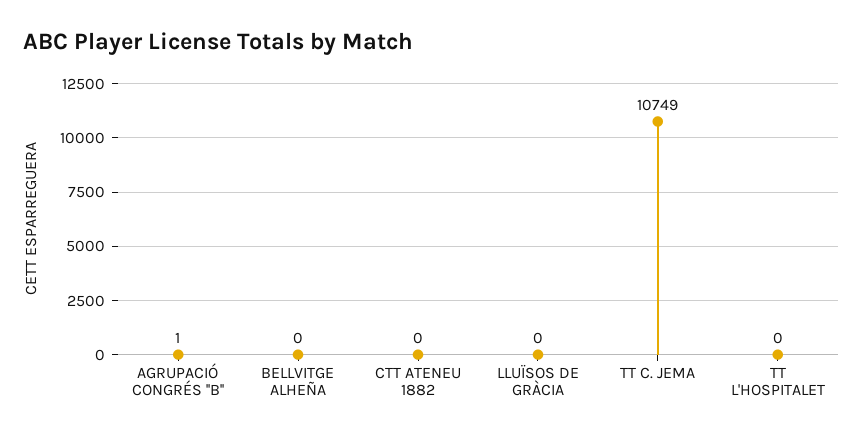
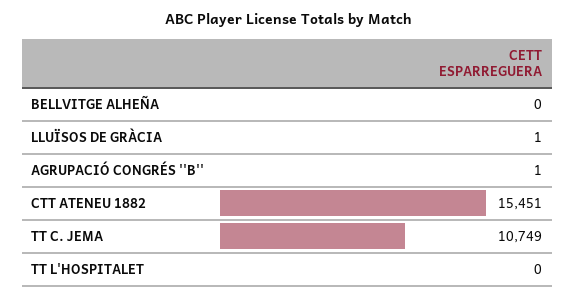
  {
    "AGRUPACIÓ CONGRÉS ''B''": 1,
    "BELLVITGE ALHEÑA": 0,
-   "CTT ATENEU 1882": 0,
+   "CTT ATENEU 1882": 15451,
-   "LLUÏSOS DE GRÀCIA": 0,
+   "LLUÏSOS DE GRÀCIA": 1,
    "TT C. JEMA": 10749,
    "TT L'HOSPITALET": 0
  }

